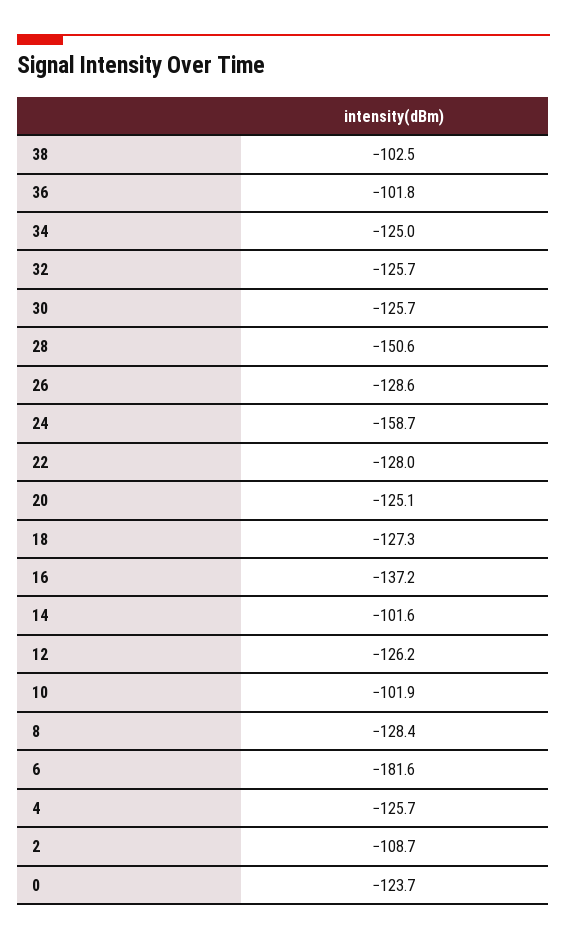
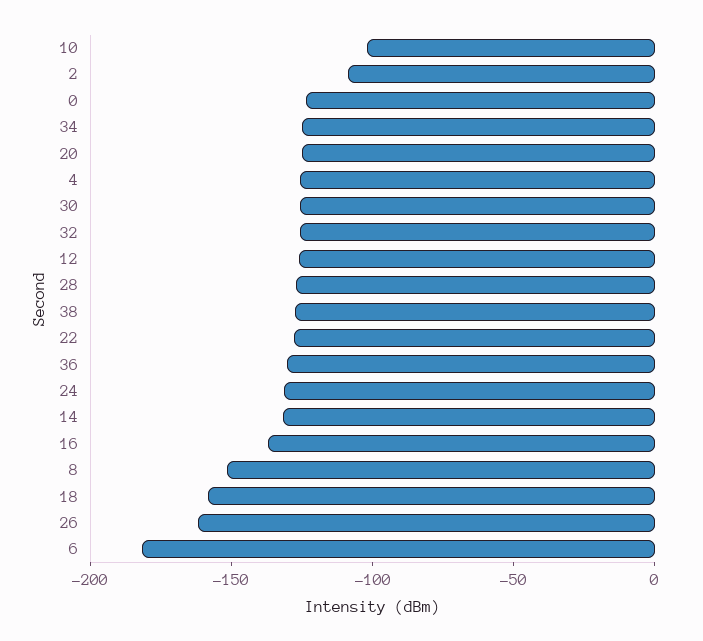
  {
-   "38": -102.5,
+   "38": -130,
-   "36": -101.8,
+   "36": -130,
    "34": -125,
    "32": -125.7,
    "30": -125.7,
-   "28": -150.6,
+   "28": -130,
-   "26": -128.6,
+   "26": -160,
-   "24": -158.7,
+   "24": -130,
    "22": -128,
    "20": -125.1,
-   "18": -127.3,
+   "18": -160,
    "16": -137.2,
-   "14": -101.6,
+   "14": -130,
    "12": -126.2,
    "10": -101.9,
-   "8": -128.4,
+   "8": -150,
    "6": -181.6,
    "4": -125.7,
    "2": -108.7,
    "0": -123.7
  }

